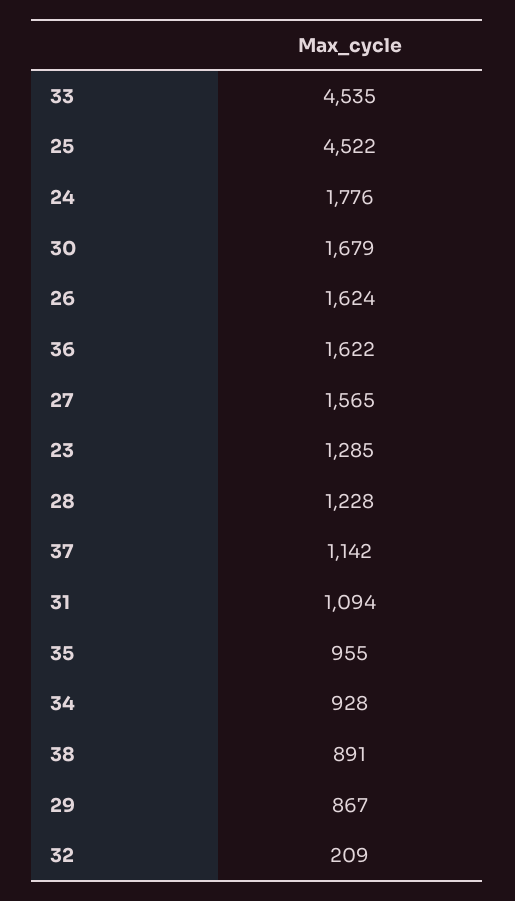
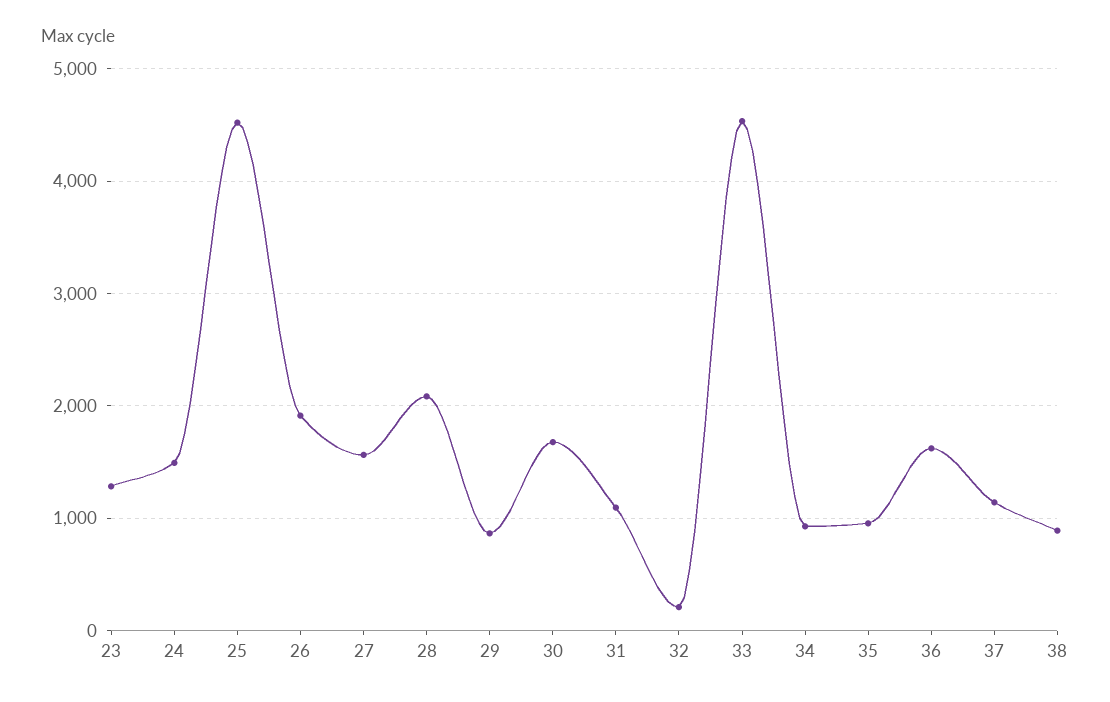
  {
    "33": 4535,
    "25": 4522,
-   "24": 1776,
+   "24": 1500,
    "30": 1679,
-   "26": 1624,
+   "26": 1900,
    "36": 1622,
    "27": 1565,
    "23": 1285,
-   "28": 1228,
+   "28": 2100,
    "37": 1142,
    "31": 1094,
    "35": 955,
    "34": 928,
    "38": 891,
    "29": 867,
    "32": 209
  }

